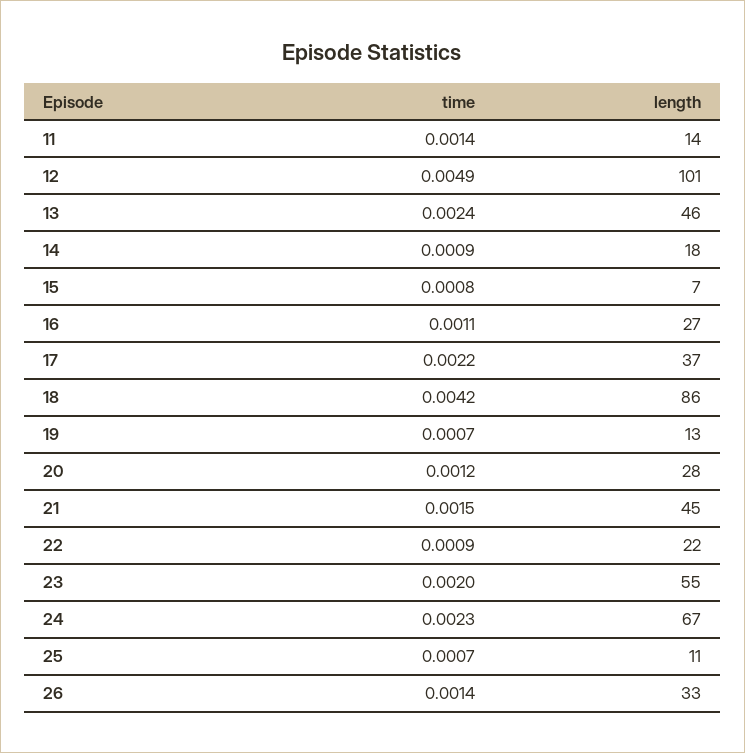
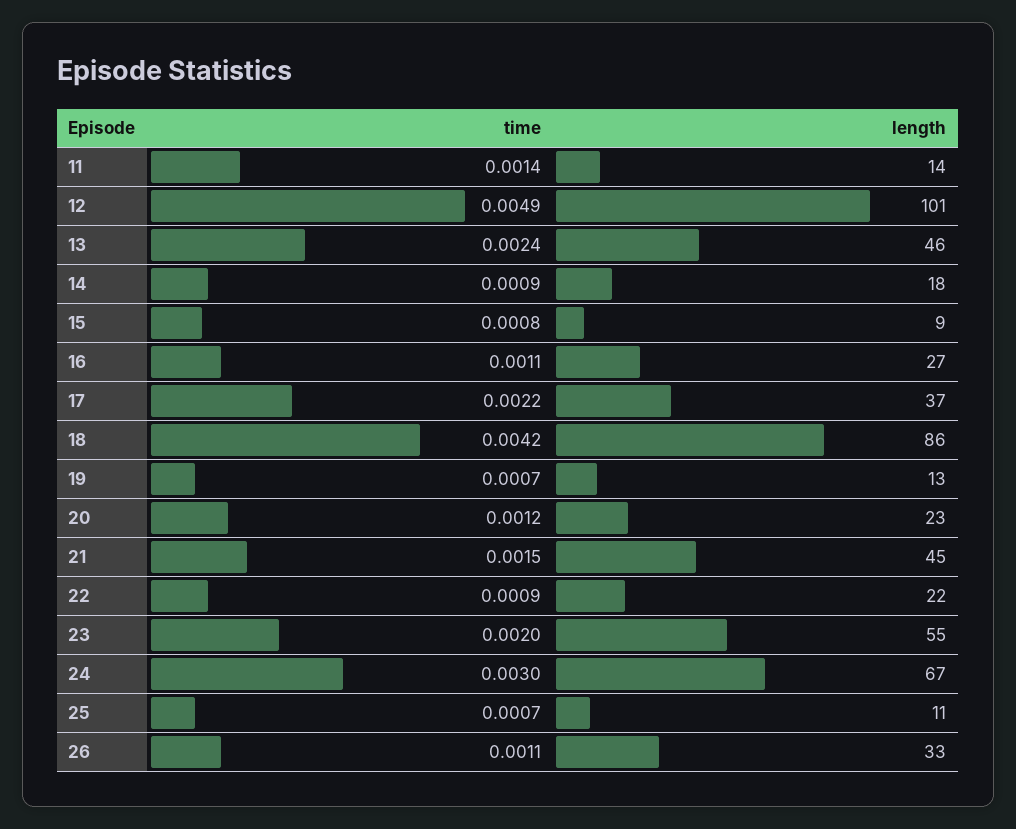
  {
    "time": {
      "11": 0.0014,
      "12": 0.0049,
      "13": 0.0024,
      "14": 0.0009,
      "15": 0.0008,
      "16": 0.0011,
      "17": 0.0022,
      "18": 0.0042,
      "19": 0.0007,
      "20": 0.0012,
      "21": 0.0015,
      "22": 0.0009,
      "23": 0.002,
-     "24": 0.0023,
+     "24": 0.003,
      "25": 0.0007,
-     "26": 0.0014
+     "26": 0.0011
    },
    "length": {
      "11": 14,
      "12": 101,
      "13": 46,
      "14": 18,
-     "15": 7,
+     "15": 9,
      "16": 27,
      "17": 37,
      "18": 86,
      "19": 13,
-     "20": 28,
+     "20": 23,
      "21": 45,
      "22": 22,
      "23": 55,
      "24": 67,
      "25": 11,
      "26": 33
    }
  }

